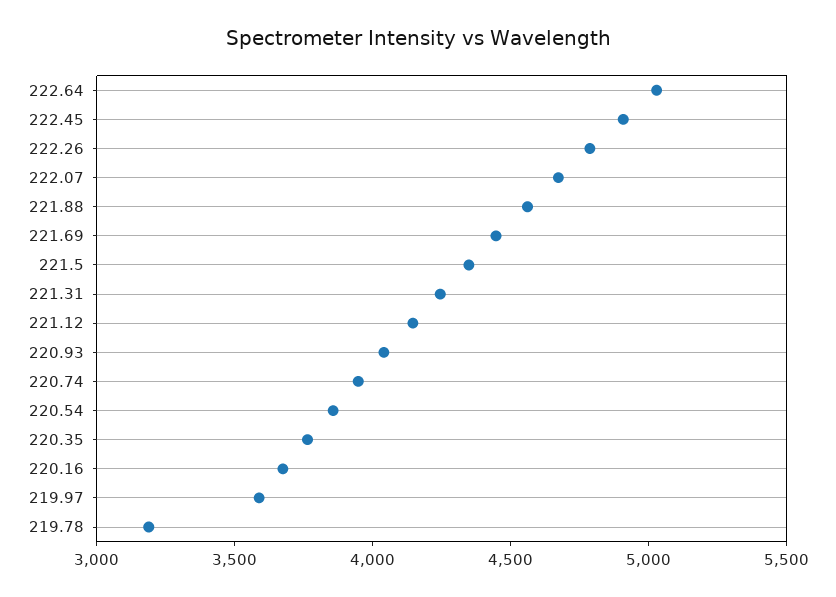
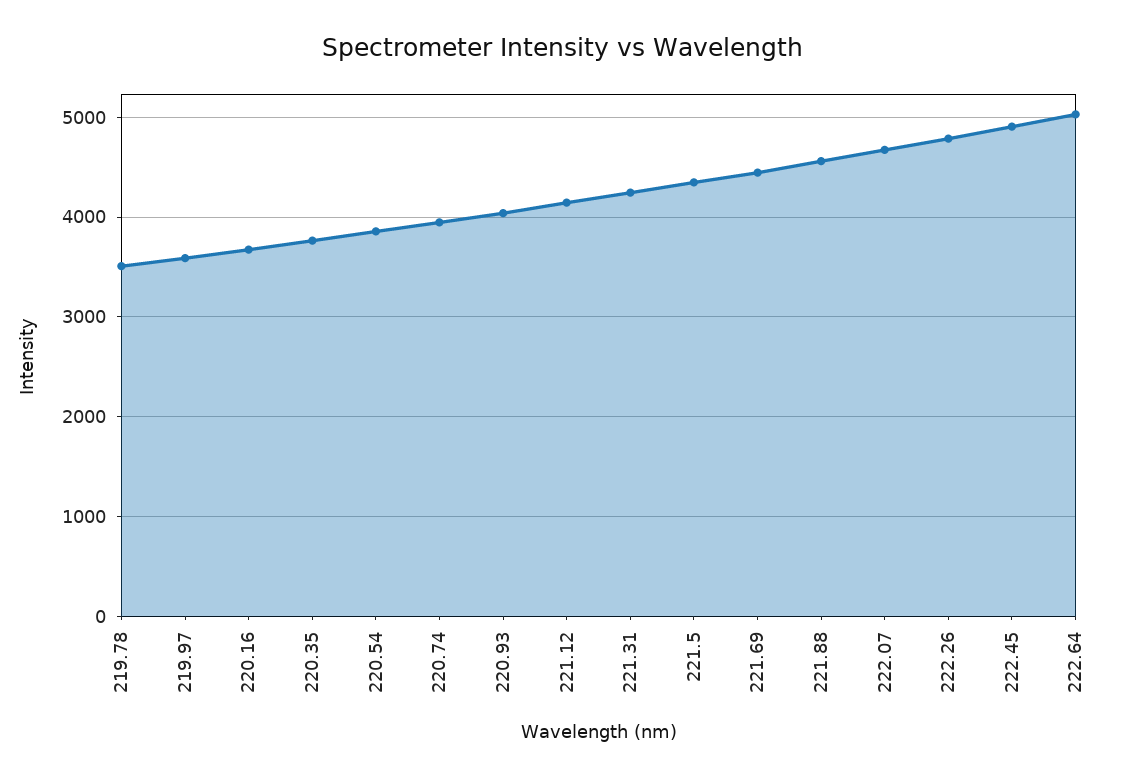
  {
    "222.64": 5000,
    "222.45": 4900,
    "222.26": 4800,
    "222.07": 4700,
    "221.88": 4600,
    "221.69": 4400,
    "221.5": 4300,
    "221.31": 4200,
    "221.12": 4100,
    "220.93": 4000,
    "220.74": 3900,
    "220.54": 3900,
    "220.35": 3800,
    "220.16": 3700,
    "219.97": 3600,
-   "219.78": 3200
+   "219.78": 3500
  }

